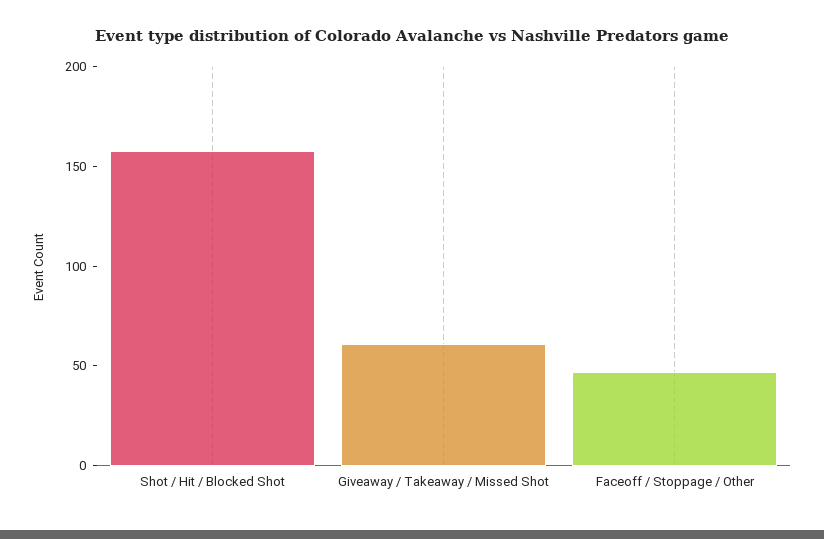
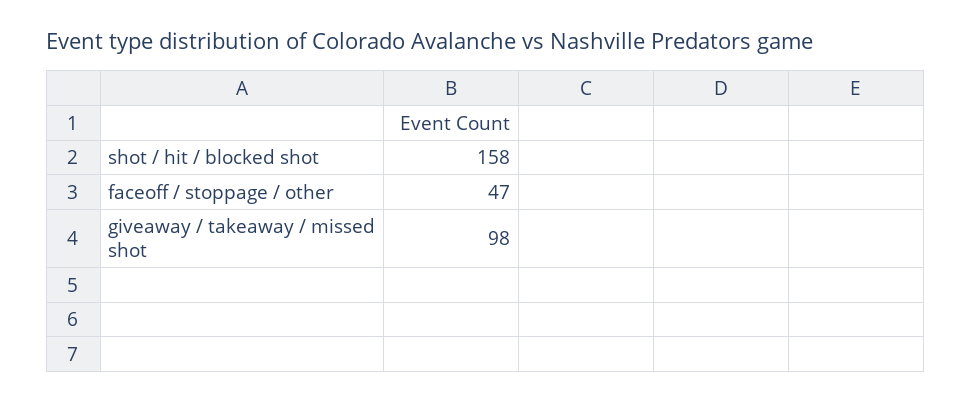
  {
    "Shot / Hit / Blocked Shot": 158,
-   "Giveaway / Takeaway / Missed Shot": 60,
+   "Giveaway / Takeaway / Missed Shot": 98,
    "Faceoff / Stoppage / Other": 47
  }

